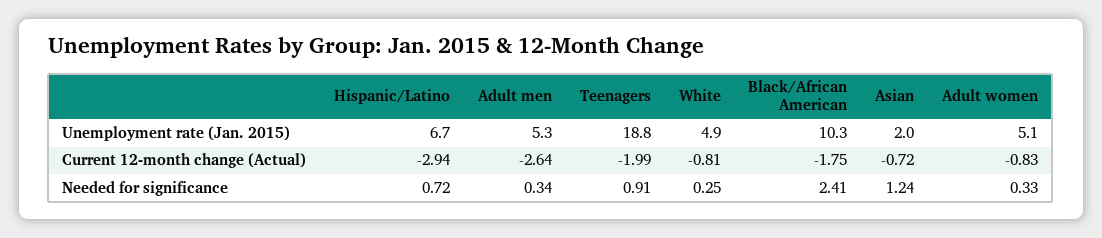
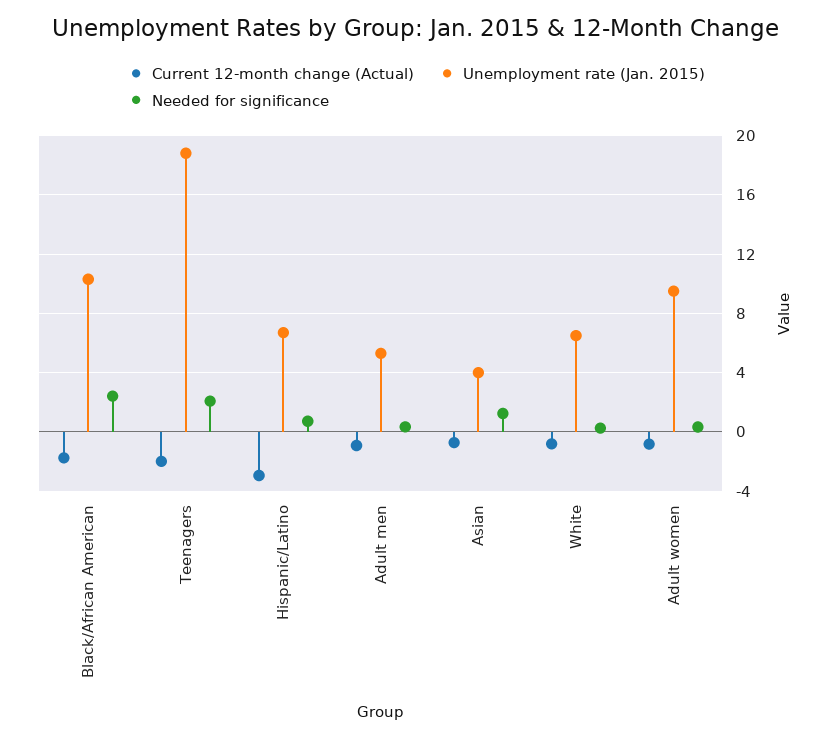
  {
    "Unemployment rate (Jan. 2015)": {
      "Hispanic/Latino": 6.7,
      "Adult men": 5.3,
      "Teenagers": 18.8,
-     "White": 4.9,
+     "White": 6.5,
      "Black/African American": 10.3,
-     "Asian": 2,
+     "Asian": 4,
-     "Adult women": 5.1
+     "Adult women": 9.5
    },
    "Current 12-month change (Actual)": {
      "Hispanic/Latino": -2.94,
-     "Adult men": -2.64,
+     "Adult men": -1,
      "Teenagers": -1.99,
      "White": -0.81,
      "Black/African American": -1.75,
      "Asian": -0.72,
      "Adult women": -0.83
    },
    "Needed for significance": {
      "Hispanic/Latino": 0.72,
      "Adult men": 0.34,
-     "Teenagers": 0.91,
+     "Teenagers": 2,
      "White": 0.25,
      "Black/African American": 2.41,
      "Asian": 1.24,
      "Adult women": 0.33
    }
  }

